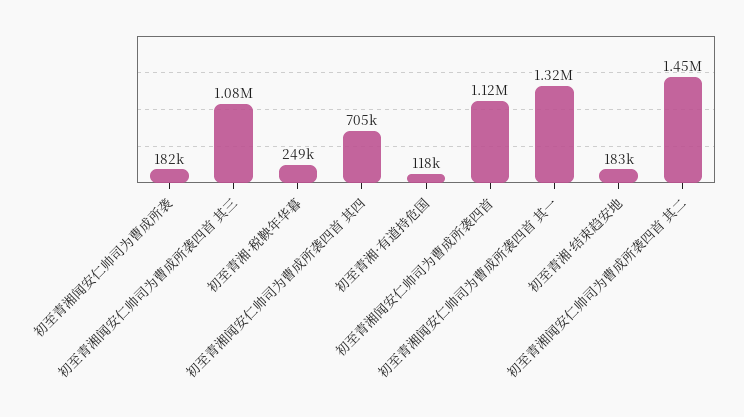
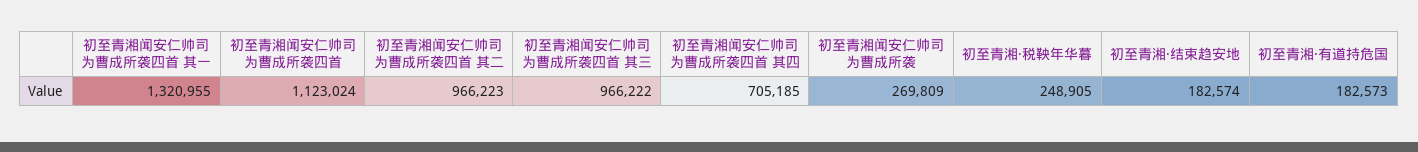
  {
-   "初至青湘闻安仁帅司为曹成所袭": 182000,
+   "初至青湘闻安仁帅司为曹成所袭": 269809,
-   "初至青湘闻安仁帅司为曹成所袭四首 其三": 1080000,
+   "初至青湘闻安仁帅司为曹成所袭四首 其三": 966222,
    "初至青湘·税鞅年华暮": 248905,
    "初至青湘闻安仁帅司为曹成所袭四首 其四": 705185,
-   "初至青湘·有道持危国": 118000,
+   "初至青湘·有道持危国": 182573,
    "初至青湘闻安仁帅司为曹成所袭四首": 1123024,
    "初至青湘闻安仁帅司为曹成所袭四首 其一": 1320955,
    "初至青湘·结束趋安地": 182574,
-   "初至青湘闻安仁帅司为曹成所袭四首 其二": 1450000
+   "初至青湘闻安仁帅司为曹成所袭四首 其二": 966223
  }

